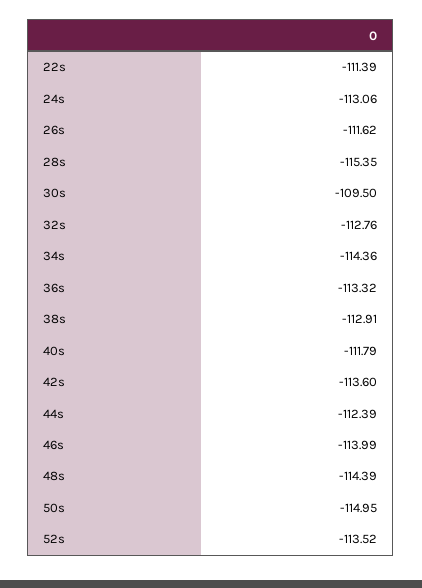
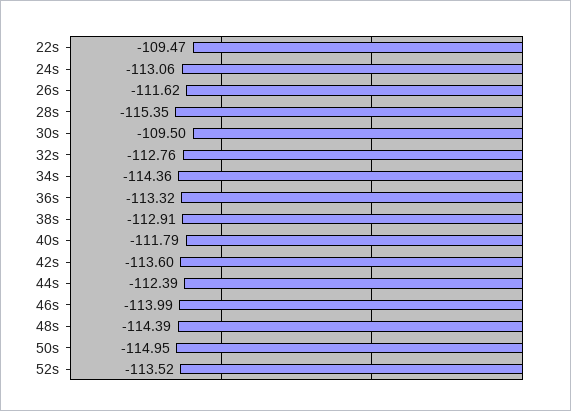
  {
-   "22s": -111.39,
+   "22s": -109.47,
    "24s": -113.06,
    "26s": -111.62,
    "28s": -115.35,
    "30s": -109.5,
    "32s": -112.76,
    "34s": -114.36,
    "36s": -113.32,
    "38s": -112.91,
    "40s": -111.79,
    "42s": -113.6,
    "44s": -112.39,
    "46s": -113.99,
    "48s": -114.39,
    "50s": -114.95,
    "52s": -113.52
  }

